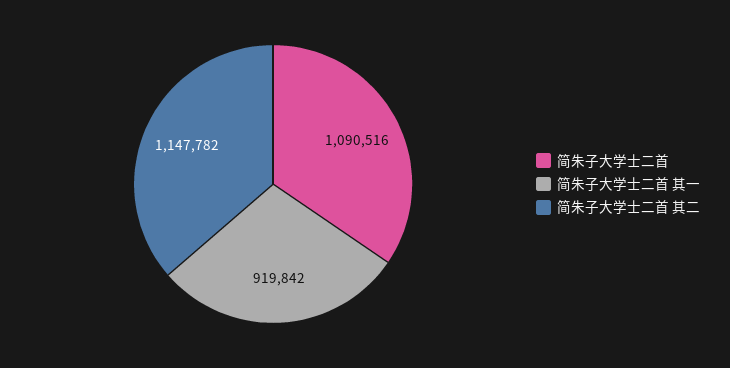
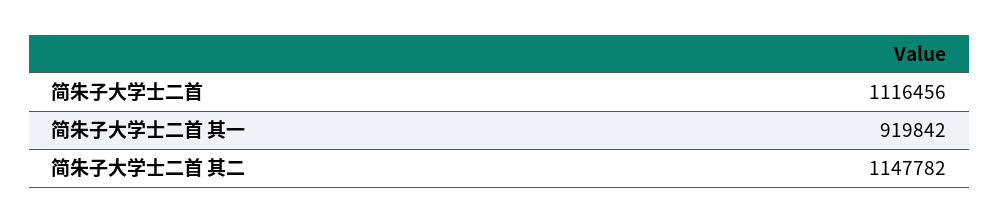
  {
-   "简朱子大学士二首": 1090516,
+   "简朱子大学士二首": 1116456,
    "简朱子大学士二首 其一": 919842,
    "简朱子大学士二首 其二": 1147782
  }

